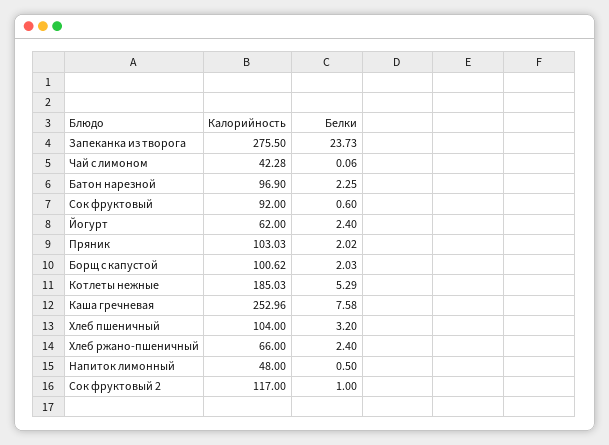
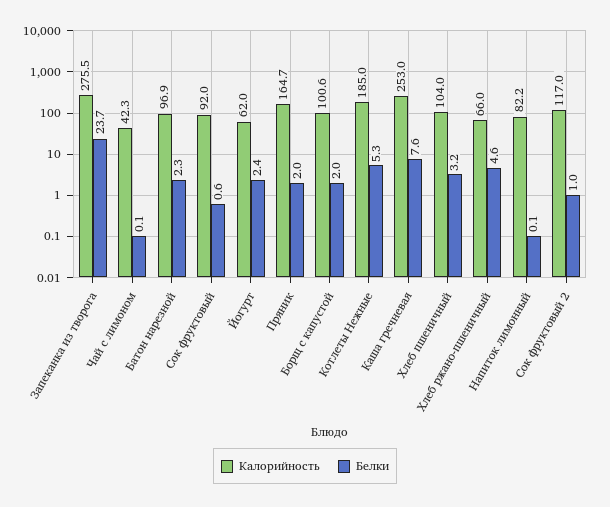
  {
    "Калорийность": {
      "Запеканка из творога": 275.5,
      "Чай с лимоном": 42.28,
      "Батон нарезной": 96.9,
      "Сок фруктовый": 92,
      "Йогурт": 62,
-     "Пряник": 103.03,
+     "Пряник": 164.7,
      "Борщ с капустой": 100.62,
      "Котлеты нежные": 185.03,
      "Каша гречневая": 252.96,
      "Хлеб пшеничный": 104,
      "Хлеб ржано-пшеничный": 66,
-     "Напиток лимонный": 48,
+     "Напиток лимонный": 82.2,
      "Сок фруктовый 2": 117
    },
    "Белки": {
      "Запеканка из творога": 23.73,
      "Чай с лимоном": 0.06,
      "Батон нарезной": 2.25,
      "Сок фруктовый": 0.6,
      "Йогурт": 2.4,
      "Пряник": 2.02,
      "Борщ с капустой": 2.03,
      "Котлеты нежные": 5.29,
      "Каша гречневая": 7.58,
      "Хлеб пшеничный": 3.2,
-     "Хлеб ржано-пшеничный": 2.4,
+     "Хлеб ржано-пшеничный": 4.6,
-     "Напиток лимонный": 0.5,
+     "Напиток лимонный": 0.1,
      "Сок фруктовый 2": 1
    }
  }

